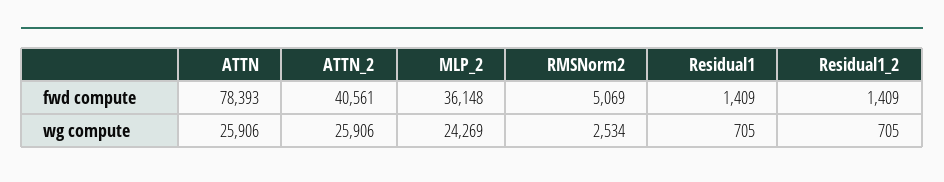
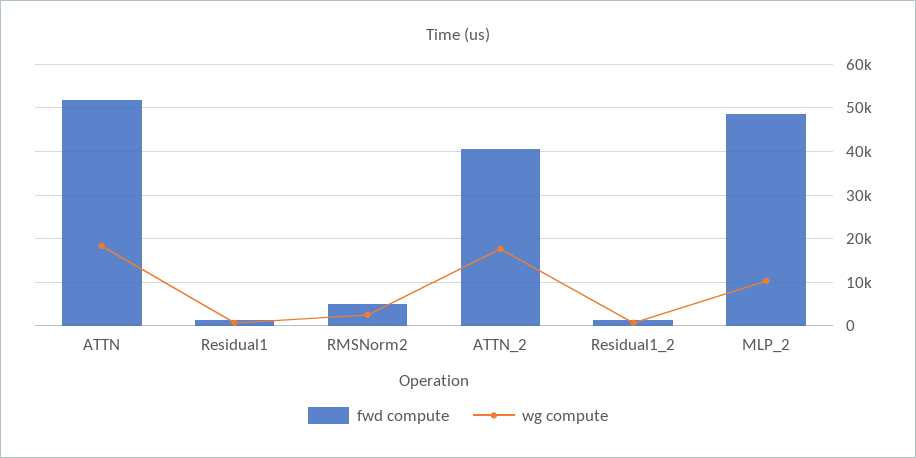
  {
    "fwd compute": {
-     "ATTN": 78393,
+     "ATTN": 52000,
      "ATTN_2": 40561,
-     "MLP_2": 36148,
+     "MLP_2": 48000,
      "RMSNorm2": 5069,
      "Residual1": 1409,
      "Residual1_2": 1409
    },
    "wg compute": {
-     "ATTN": 25906,
+     "ATTN": 18000,
-     "ATTN_2": 25906,
+     "ATTN_2": 18000,
-     "MLP_2": 24269,
+     "MLP_2": 10000,
      "RMSNorm2": 2534,
      "Residual1": 705,
      "Residual1_2": 705
    }
  }

